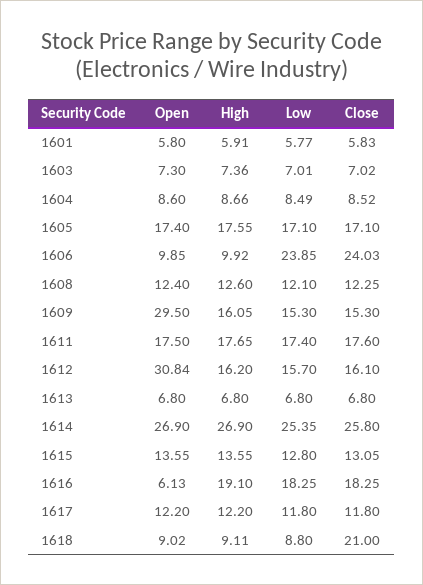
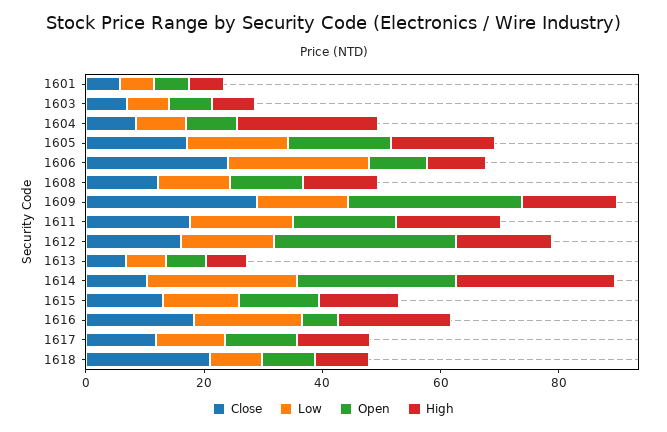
  {
    "Open": {
      "1601": 5.8,
      "1603": 7.3,
      "1604": 8.6,
      "1605": 17.4,
      "1606": 9.85,
      "1608": 12.4,
      "1609": 29.5,
      "1611": 17.5,
      "1612": 30.84,
      "1613": 6.8,
      "1614": 26.9,
      "1615": 13.55,
      "1616": 6.13,
      "1617": 12.2,
      "1618": 9.02
    },
    "High": {
      "1601": 5.91,
      "1603": 7.36,
-     "1604": 8.66,
+     "1604": 25,
      "1605": 17.55,
      "1606": 9.92,
      "1608": 12.6,
      "1609": 16.05,
      "1611": 17.65,
      "1612": 16.2,
      "1613": 6.8,
      "1614": 26.9,
      "1615": 13.55,
      "1616": 19.1,
      "1617": 12.2,
      "1618": 9.11
    },
    "Low": {
      "1601": 5.77,
      "1603": 7.01,
      "1604": 8.49,
      "1605": 17.1,
      "1606": 23.85,
      "1608": 12.1,
      "1609": 15.3,
      "1611": 17.4,
      "1612": 15.7,
      "1613": 6.8,
      "1614": 25.35,
      "1615": 12.8,
      "1616": 18.25,
      "1617": 11.8,
      "1618": 8.8
    },
    "Close": {
      "1601": 5.83,
      "1603": 7.02,
      "1604": 8.52,
      "1605": 17.1,
      "1606": 24.03,
      "1608": 12.25,
-     "1609": 15.3,
+     "1609": 30,
      "1611": 17.6,
      "1612": 16.1,
      "1613": 6.8,
-     "1614": 25.8,
+     "1614": 10,
      "1615": 13.05,
      "1616": 18.25,
      "1617": 11.8,
      "1618": 21
    }
  }

